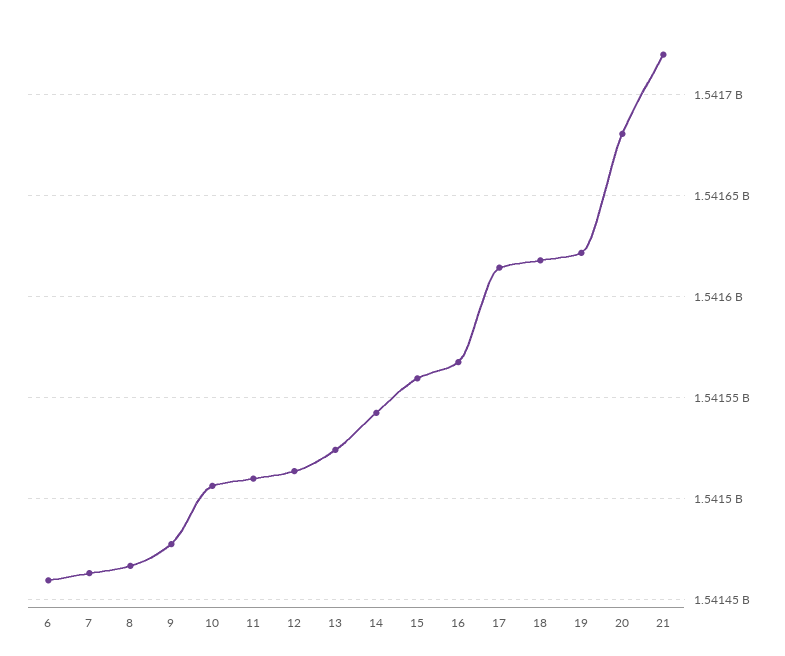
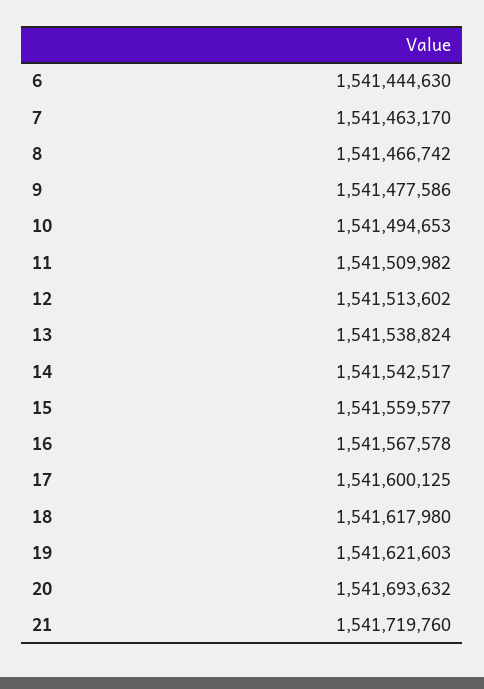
  {
-   "6": 1541460000,
+   "6": 1541444630,
    "7": 1541463170,
    "8": 1541466742,
    "9": 1541477586,
-   "10": 1541505000,
+   "10": 1541494653,
    "11": 1541509982,
    "12": 1541513602,
-   "13": 1541525000,
+   "13": 1541538824,
    "14": 1541542517,
    "15": 1541559577,
    "16": 1541567578,
-   "17": 1541615000,
+   "17": 1541600125,
    "18": 1541617980,
    "19": 1541621603,
-   "20": 1541680000,
+   "20": 1541693632,
    "21": 1541719760
  }

